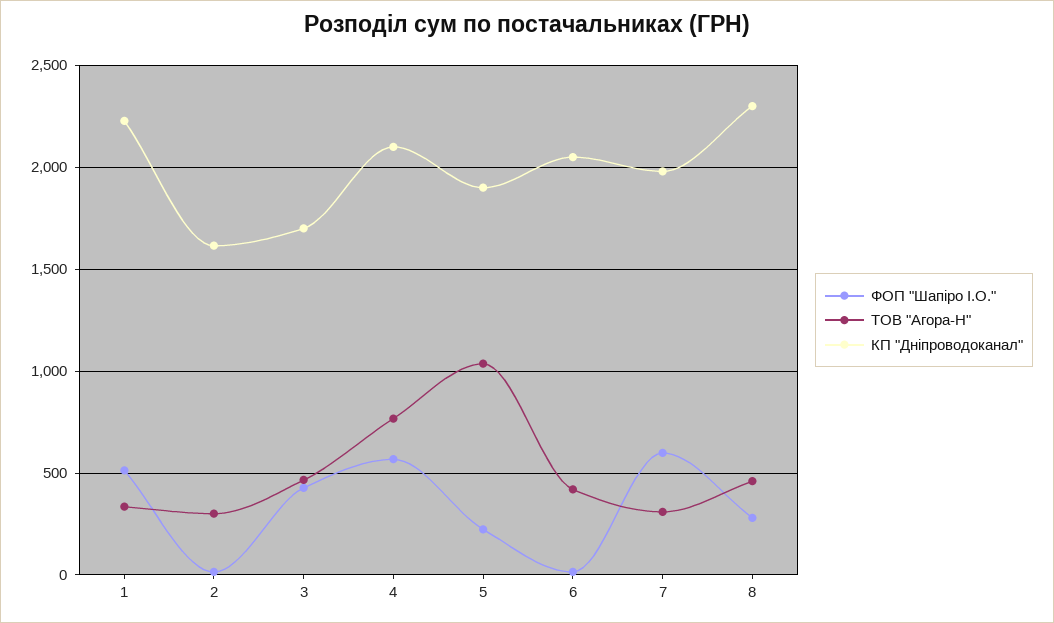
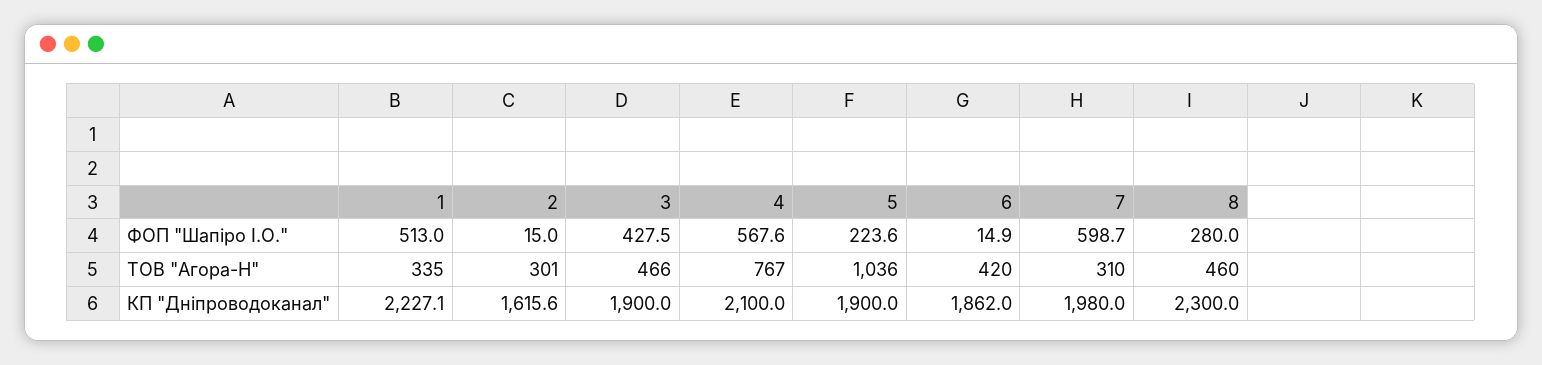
  {
    "ФОП \"Шапіро І.О.\"": {
      "1": 513,
      "2": 15,
      "3": 427.5,
      "4": 567.6,
      "5": 223.6,
      "6": 14.9,
      "7": 598.7,
      "8": 280
    },
    "ТОВ \"Агора-Н\"": {
      "1": 335,
      "2": 301,
      "3": 466,
      "4": 767,
      "5": 1036,
      "6": 420,
      "7": 310,
      "8": 460
    },
    "КП \"Дніпроводоканал\"": {
      "1": 2227.1,
      "2": 1615.6,
-     "3": 1700,
+     "3": 1900,
      "4": 2100,
      "5": 1900,
-     "6": 2050,
+     "6": 1862,
      "7": 1980,
      "8": 2300
    }
  }

